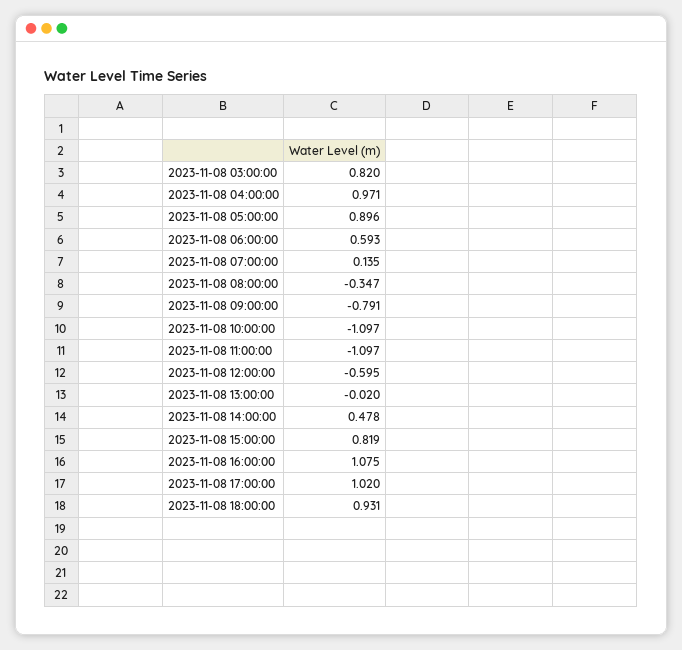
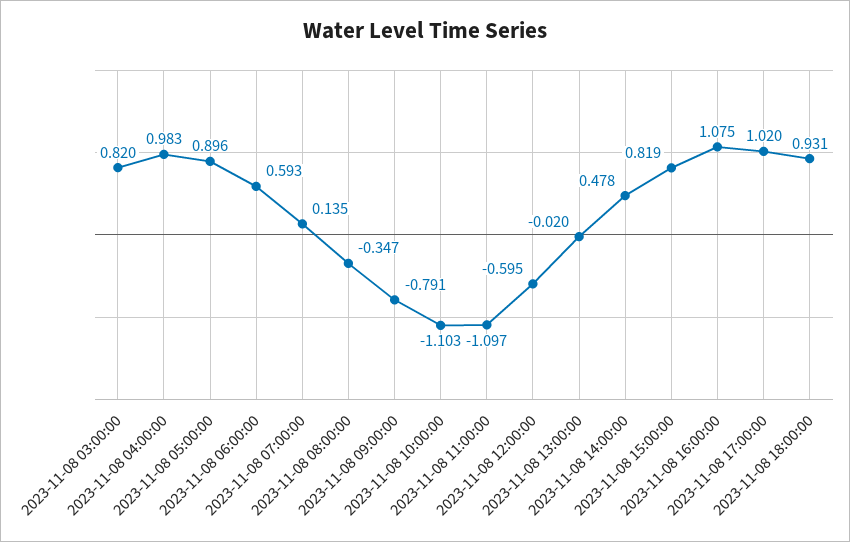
  {
    "2023-11-08 03:00:00": 0.82,
-   "2023-11-08 04:00:00": 0.971,
+   "2023-11-08 04:00:00": 0.983,
    "2023-11-08 05:00:00": 0.896,
    "2023-11-08 06:00:00": 0.593,
    "2023-11-08 07:00:00": 0.135,
    "2023-11-08 08:00:00": -0.347,
    "2023-11-08 09:00:00": -0.791,
-   "2023-11-08 10:00:00": -1.097,
+   "2023-11-08 10:00:00": -1.103,
    "2023-11-08 11:00:00": -1.097,
    "2023-11-08 12:00:00": -0.595,
    "2023-11-08 13:00:00": -0.02,
    "2023-11-08 14:00:00": 0.478,
    "2023-11-08 15:00:00": 0.819,
    "2023-11-08 16:00:00": 1.075,
    "2023-11-08 17:00:00": 1.02,
    "2023-11-08 18:00:00": 0.931
  }

